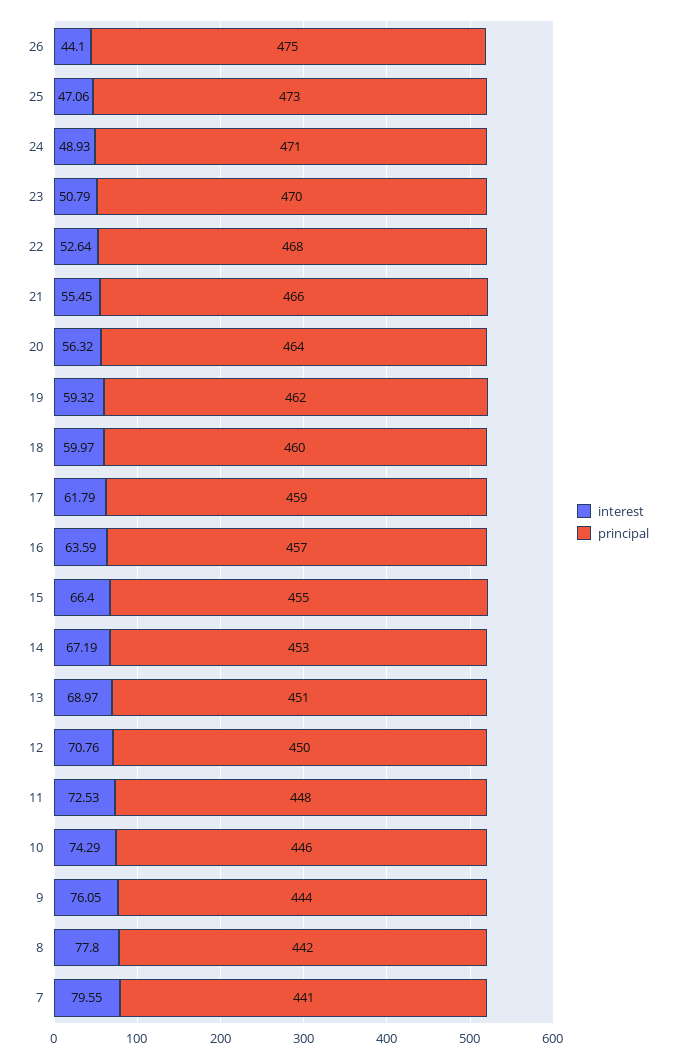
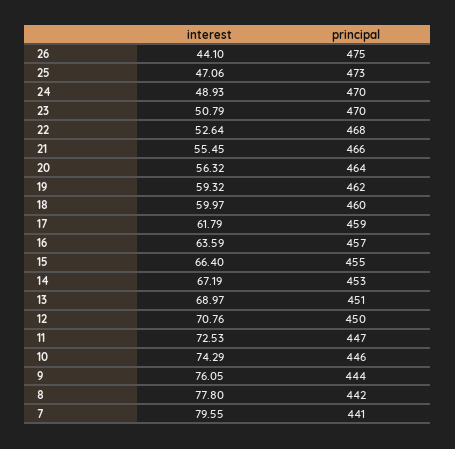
  {
    "interest": {
      "26": 44.1,
      "25": 47.06,
      "24": 48.93,
      "23": 50.79,
      "22": 52.64,
      "21": 55.45,
      "20": 56.32,
      "19": 59.32,
      "18": 59.97,
      "17": 61.79,
      "16": 63.59,
      "15": 66.4,
      "14": 67.19,
      "13": 68.97,
      "12": 70.76,
      "11": 72.53,
      "10": 74.29,
      "9": 76.05,
      "8": 77.8,
      "7": 79.55
    },
    "principal": {
      "26": 475,
      "25": 473,
-     "24": 471,
+     "24": 470,
      "23": 470,
      "22": 468,
      "21": 466,
      "20": 464,
      "19": 462,
      "18": 460,
      "17": 459,
      "16": 457,
      "15": 455,
      "14": 453,
      "13": 451,
      "12": 450,
-     "11": 448,
+     "11": 447,
      "10": 446,
      "9": 444,
      "8": 442,
      "7": 441
    }
  }

